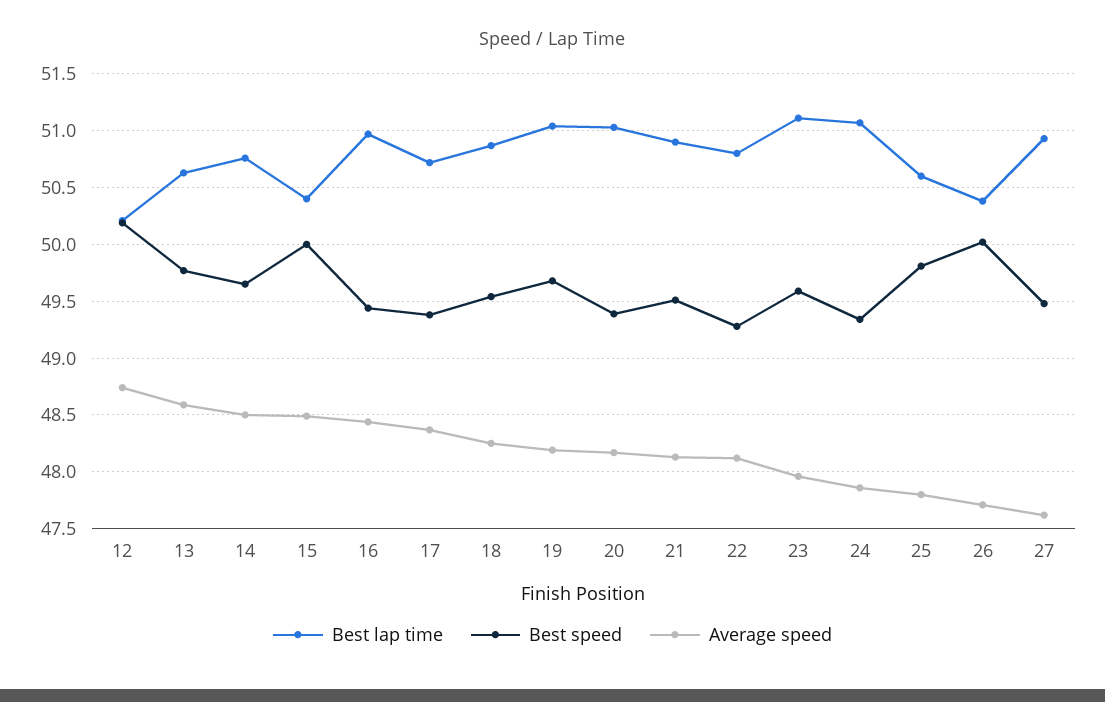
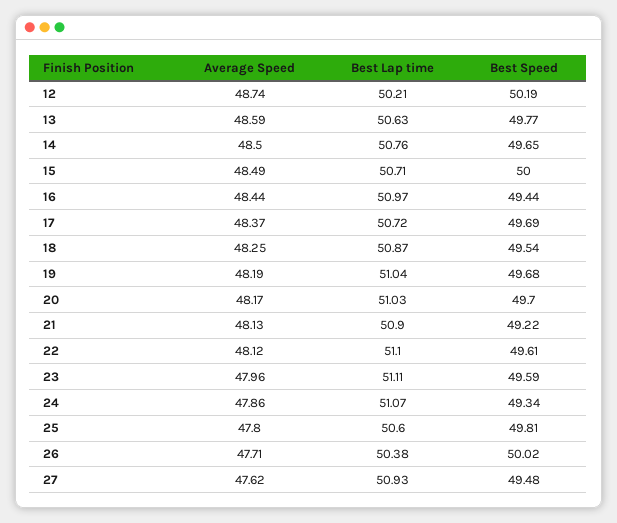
  {
    "Best lap time": {
      "12": 50.21,
      "13": 50.63,
      "14": 50.76,
-     "15": 50.4,
+     "15": 50.71,
      "16": 50.97,
      "17": 50.72,
      "18": 50.87,
      "19": 51.04,
      "20": 51.03,
      "21": 50.9,
-     "22": 50.8,
+     "22": 51.1,
      "23": 51.11,
      "24": 51.07,
      "25": 50.6,
      "26": 50.38,
      "27": 50.93
    },
    "Best speed": {
      "12": 50.19,
      "13": 49.77,
      "14": 49.65,
      "15": 50,
      "16": 49.44,
-     "17": 49.4,
+     "17": 49.69,
      "18": 49.54,
      "19": 49.68,
-     "20": 49.4,
+     "20": 49.7,
-     "21": 49.5,
+     "21": 49.22,
-     "22": 49.3,
+     "22": 49.61,
      "23": 49.59,
      "24": 49.34,
      "25": 49.81,
      "26": 50.02,
      "27": 49.48
    },
    "Average speed": {
      "12": 48.74,
      "13": 48.59,
      "14": 48.5,
      "15": 48.49,
      "16": 48.44,
      "17": 48.37,
      "18": 48.25,
      "19": 48.19,
      "20": 48.17,
      "21": 48.13,
      "22": 48.12,
      "23": 47.96,
      "24": 47.86,
      "25": 47.8,
      "26": 47.71,
      "27": 47.62
    }
  }

